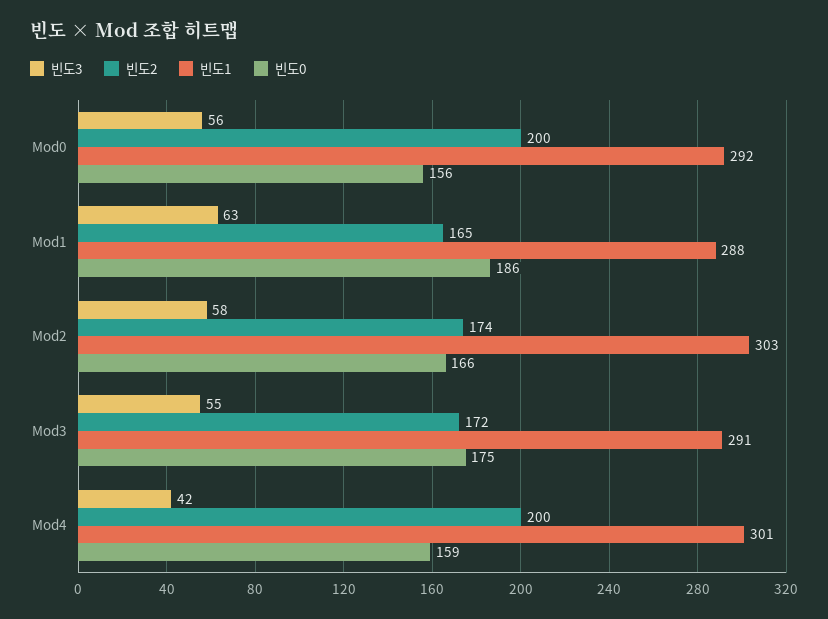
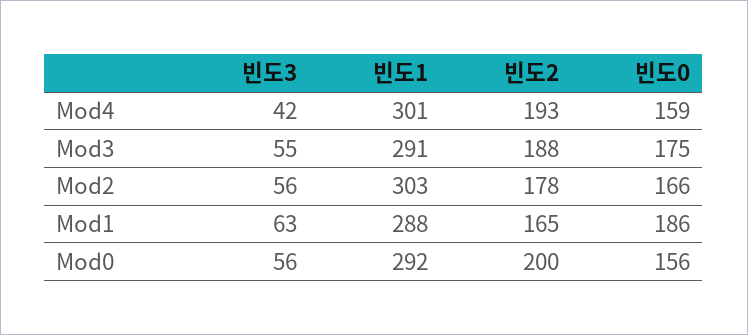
  {
    "빈도3": {
      "Mod0": 56,
      "Mod1": 63,
-     "Mod2": 58,
+     "Mod2": 56,
      "Mod3": 55,
      "Mod4": 42
    },
    "빈도2": {
      "Mod0": 200,
      "Mod1": 165,
-     "Mod2": 174,
+     "Mod2": 178,
-     "Mod3": 172,
+     "Mod3": 188,
-     "Mod4": 200
+     "Mod4": 193
    },
    "빈도1": {
      "Mod0": 292,
      "Mod1": 288,
      "Mod2": 303,
      "Mod3": 291,
      "Mod4": 301
    },
    "빈도0": {
      "Mod0": 156,
      "Mod1": 186,
      "Mod2": 166,
      "Mod3": 175,
      "Mod4": 159
    }
  }

